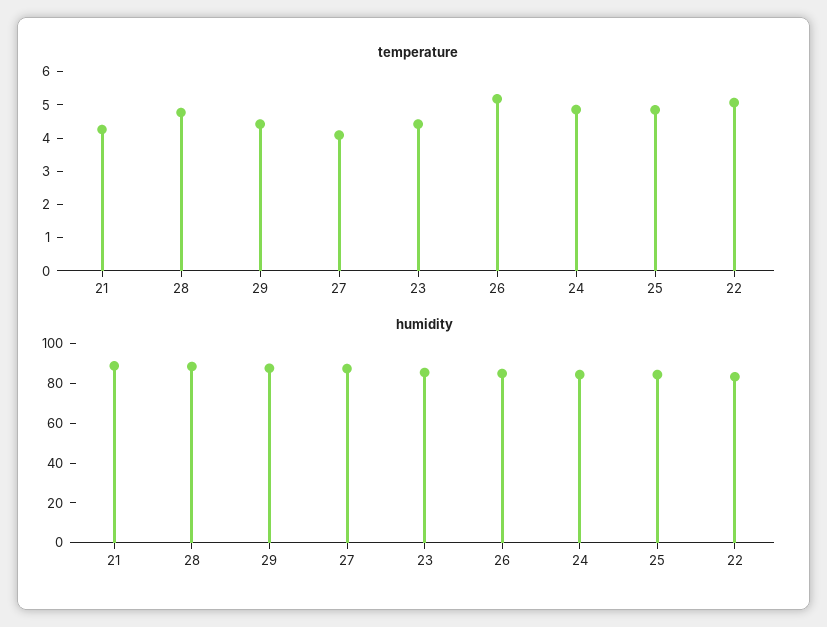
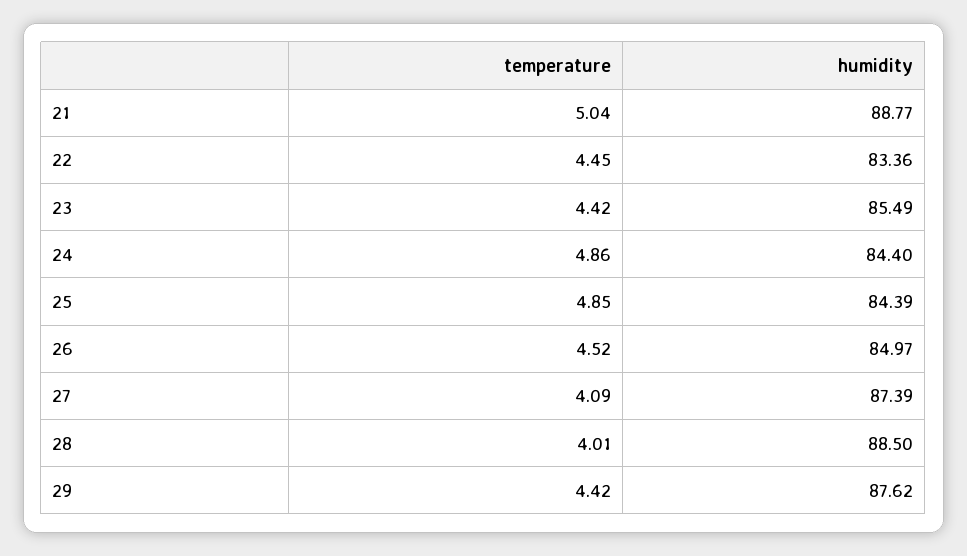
  {
    "temperature": {
-     "21": 4.25,
+     "21": 5.04,
-     "28": 4.75,
+     "28": 4.01,
      "29": 4.42,
      "27": 4.09,
      "23": 4.42,
-     "26": 5.25,
+     "26": 4.52,
      "24": 4.86,
      "25": 4.85,
-     "22": 5
+     "22": 4.45
    },
    "humidity": {
      "21": 88.77,
      "28": 88.5,
      "29": 87.62,
      "27": 87.39,
      "23": 85.49,
      "26": 84.97,
      "24": 84.4,
      "25": 84.39,
      "22": 83.36
    }
  }

